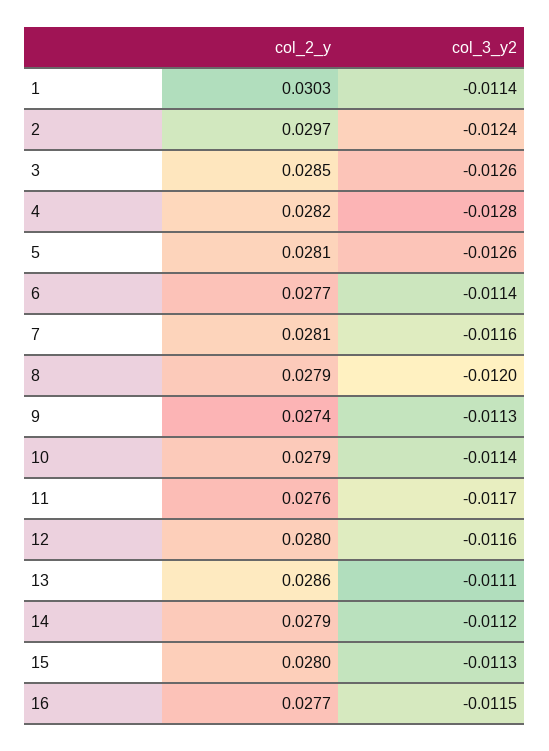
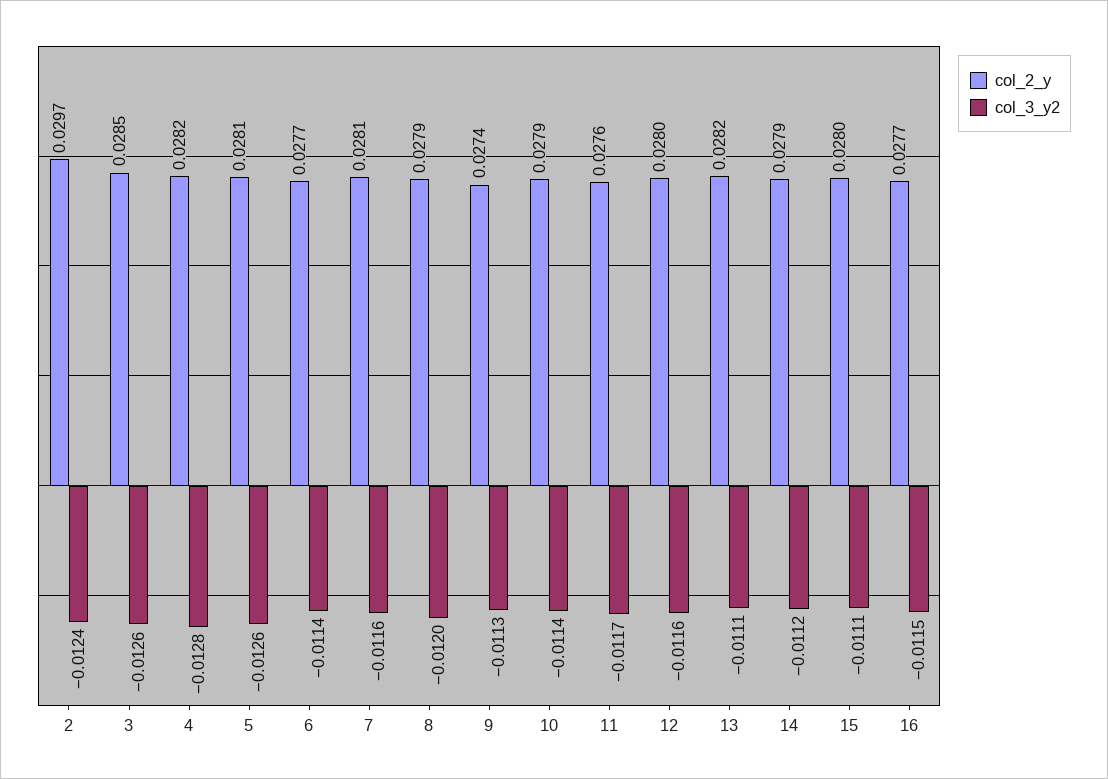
  {
    "col_2_y": {
-     "1": 0.0303,
      "2": 0.0297,
      "3": 0.0285,
      "4": 0.0282,
      "5": 0.0281,
      "6": 0.0277,
      "7": 0.0281,
      "8": 0.0279,
      "9": 0.0274,
      "10": 0.0279,
      "11": 0.0276,
      "12": 0.028,
-     "13": 0.0286,
+     "13": 0.0282,
      "14": 0.0279,
      "15": 0.028,
      "16": 0.0277
    },
    "col_3_y2": {
-     "1": -0.0114,
      "2": -0.0124,
      "3": -0.0126,
      "4": -0.0128,
      "5": -0.0126,
      "6": -0.0114,
      "7": -0.0116,
      "8": -0.012,
      "9": -0.0113,
      "10": -0.0114,
      "11": -0.0117,
      "12": -0.0116,
      "13": -0.0111,
      "14": -0.0112,
-     "15": -0.0113,
+     "15": -0.0111,
      "16": -0.0115
    }
  }

